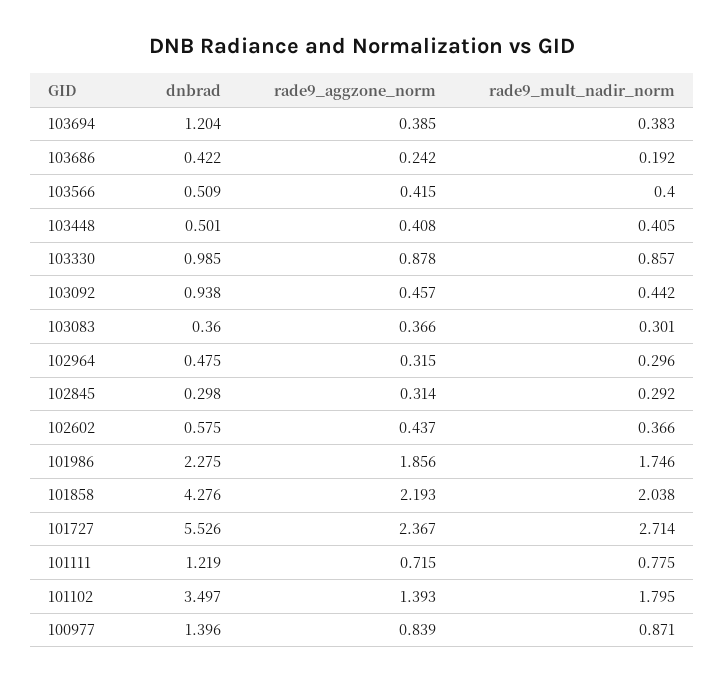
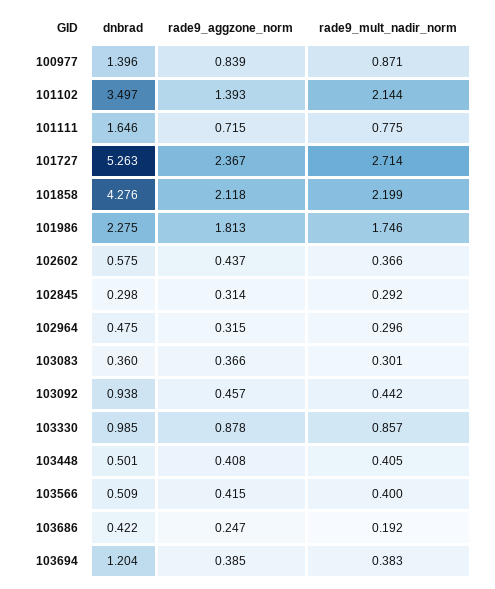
  {
    "dnbrad": {
      "103694": 1.204,
      "103686": 0.422,
      "103566": 0.509,
      "103448": 0.501,
      "103330": 0.985,
      "103092": 0.938,
      "103083": 0.36,
      "102964": 0.475,
      "102845": 0.298,
      "102602": 0.575,
      "101986": 2.275,
      "101858": 4.276,
-     "101727": 5.526,
+     "101727": 5.263,
-     "101111": 1.219,
+     "101111": 1.646,
      "101102": 3.497,
      "100977": 1.396
    },
    "rade9_aggzone_norm": {
      "103694": 0.385,
-     "103686": 0.242,
+     "103686": 0.247,
      "103566": 0.415,
      "103448": 0.408,
      "103330": 0.878,
      "103092": 0.457,
      "103083": 0.366,
      "102964": 0.315,
      "102845": 0.314,
      "102602": 0.437,
-     "101986": 1.856,
+     "101986": 1.813,
-     "101858": 2.193,
+     "101858": 2.118,
      "101727": 2.367,
      "101111": 0.715,
      "101102": 1.393,
      "100977": 0.839
    },
    "rade9_mult_nadir_norm": {
      "103694": 0.383,
      "103686": 0.192,
      "103566": 0.4,
      "103448": 0.405,
      "103330": 0.857,
      "103092": 0.442,
      "103083": 0.301,
      "102964": 0.296,
      "102845": 0.292,
      "102602": 0.366,
      "101986": 1.746,
-     "101858": 2.038,
+     "101858": 2.199,
      "101727": 2.714,
      "101111": 0.775,
-     "101102": 1.795,
+     "101102": 2.144,
      "100977": 0.871
    }
  }

